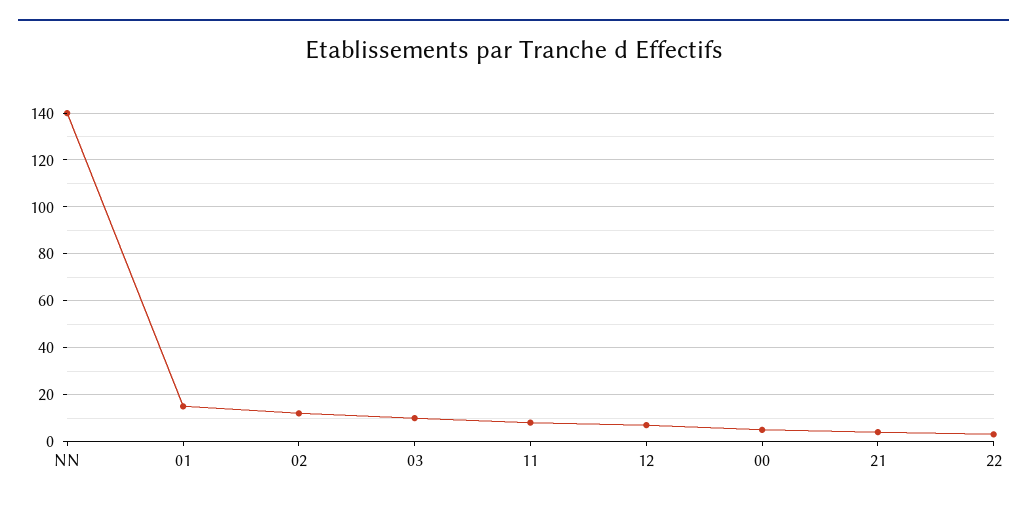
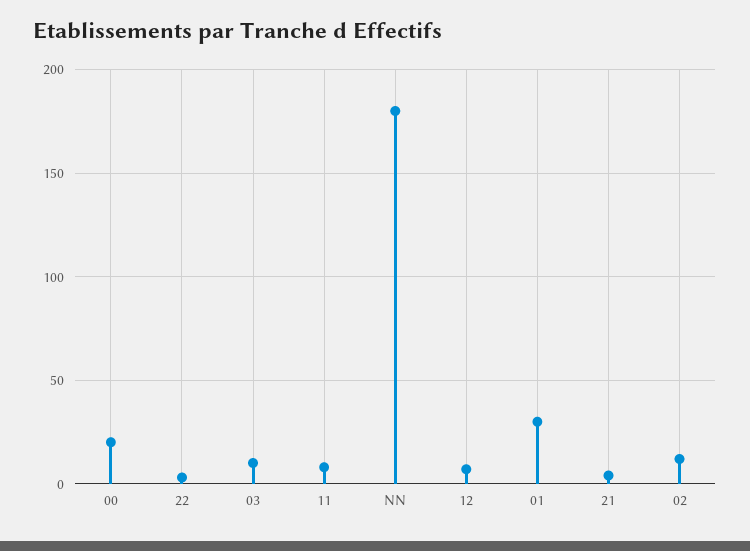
  {
-   "NN": 140,
+   "NN": 180,
-   "01": 15,
+   "01": 30,
    "02": 10,
    "03": 10,
    "11": 10,
    "12": 5,
-   "00": 5,
+   "00": 20,
    "21": 5,
    "22": 5
  }

